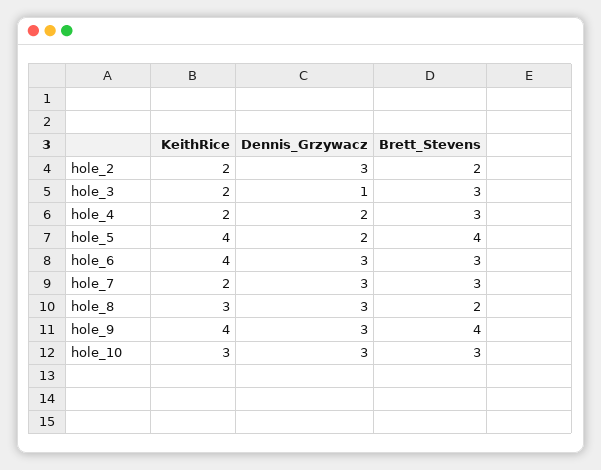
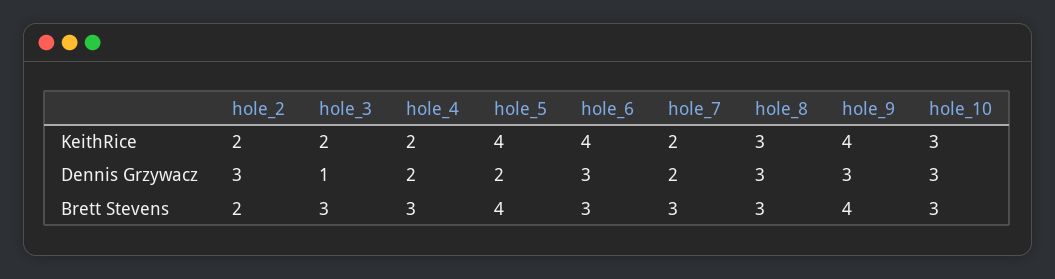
  {
    "KeithRice": {
      "hole_2": 2,
      "hole_3": 2,
      "hole_4": 2,
      "hole_5": 4,
      "hole_6": 4,
      "hole_7": 2,
      "hole_8": 3,
      "hole_9": 4,
      "hole_10": 3
    },
    "Dennis_Grzywacz": {
      "hole_2": 3,
      "hole_3": 1,
      "hole_4": 2,
      "hole_5": 2,
      "hole_6": 3,
-     "hole_7": 3,
+     "hole_7": 2,
      "hole_8": 3,
      "hole_9": 3,
      "hole_10": 3
    },
    "Brett_Stevens": {
      "hole_2": 2,
      "hole_3": 3,
      "hole_4": 3,
      "hole_5": 4,
      "hole_6": 3,
      "hole_7": 3,
-     "hole_8": 2,
+     "hole_8": 3,
      "hole_9": 4,
      "hole_10": 3
    }
  }

